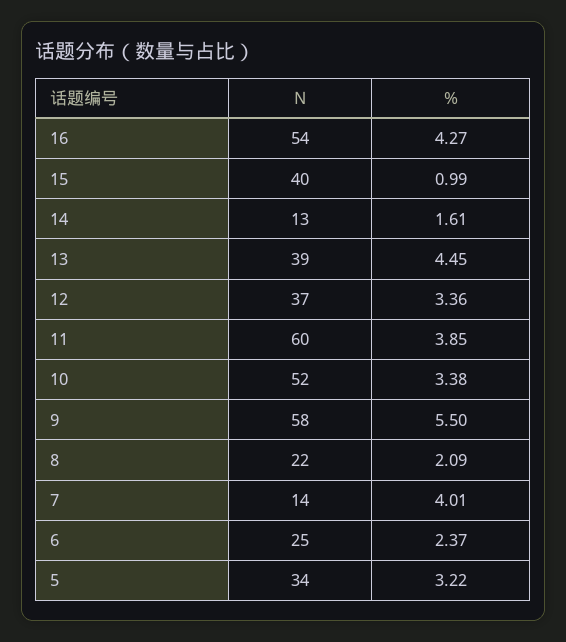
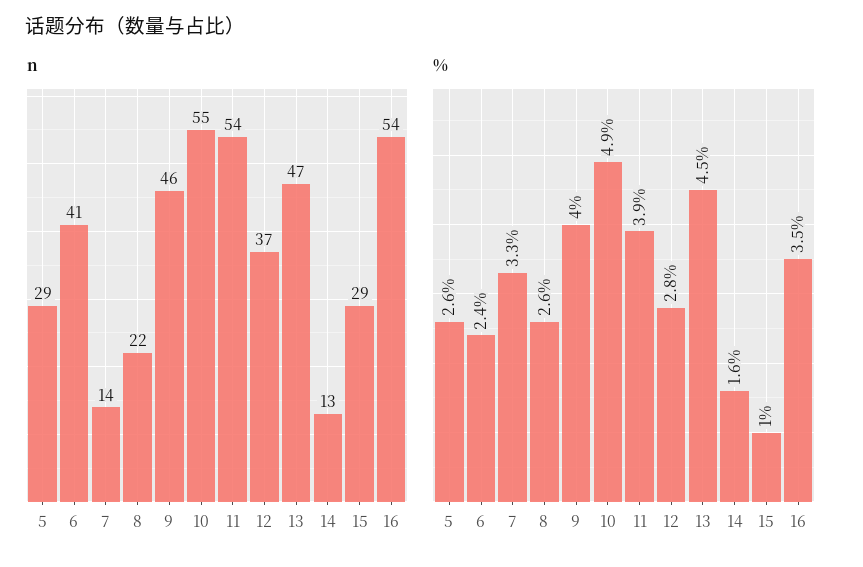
  {
    "N": {
      "16": 54,
-     "15": 40,
+     "15": 29,
      "14": 13,
-     "13": 39,
+     "13": 47,
      "12": 37,
-     "11": 60,
+     "11": 54,
-     "10": 52,
+     "10": 55,
-     "9": 58,
+     "9": 46,
      "8": 22,
      "7": 14,
-     "6": 25,
+     "6": 41,
-     "5": 34
+     "5": 29
    },
    "%": {
-     "16": 4.27,
+     "16": 3.5,
      "15": 0.99,
      "14": 1.61,
      "13": 4.45,
-     "12": 3.36,
+     "12": 2.8,
      "11": 3.85,
-     "10": 3.38,
+     "10": 4.9,
-     "9": 5.5,
+     "9": 4,
-     "8": 2.09,
+     "8": 2.6,
-     "7": 4.01,
+     "7": 3.3,
      "6": 2.37,
-     "5": 3.22
+     "5": 2.6
    }
  }

